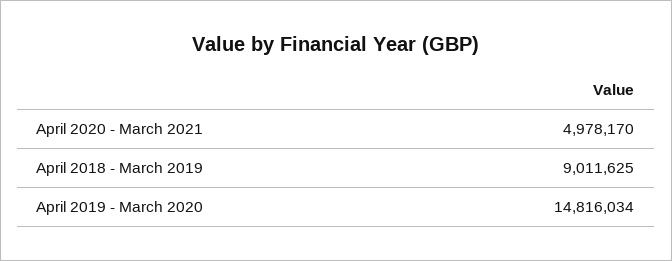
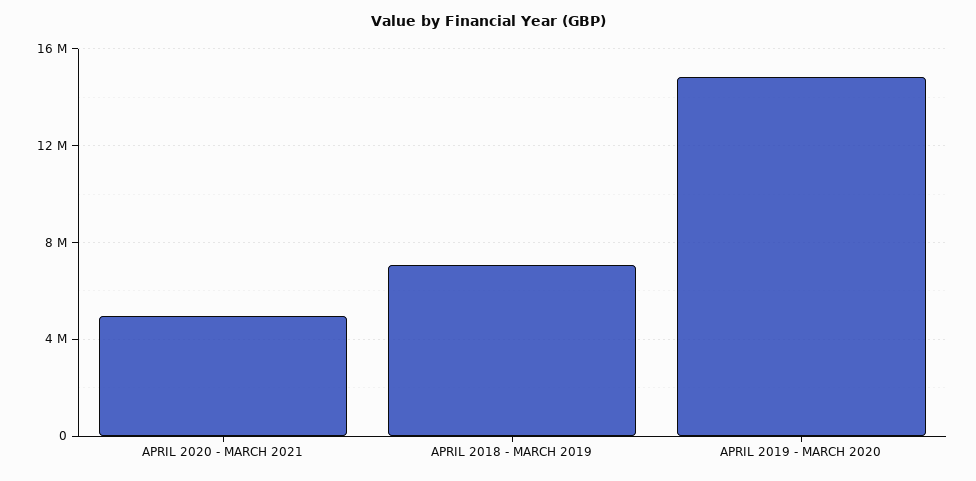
  {
    "April 2020 - March 2021": 4978170,
-   "April 2018 - March 2019": 9011625,
+   "April 2018 - March 2019": 7000000,
    "April 2019 - March 2020": 14816034
  }

